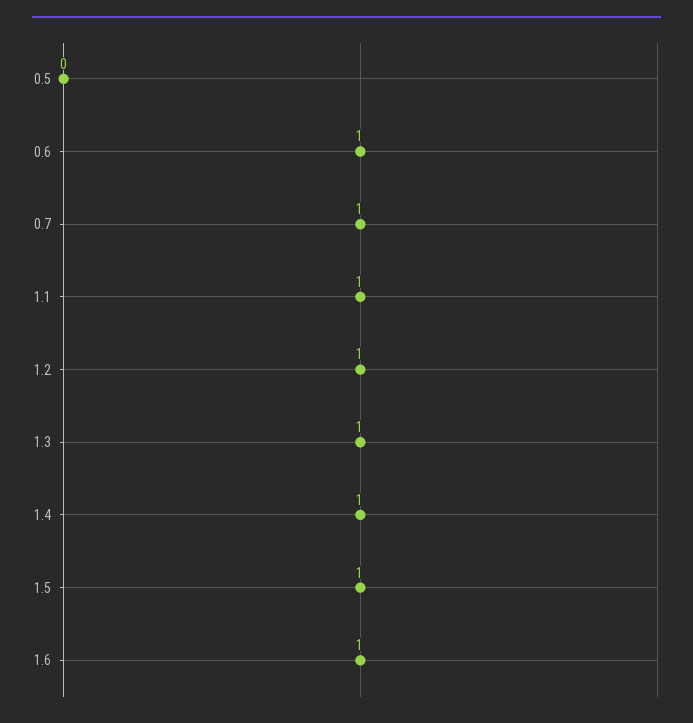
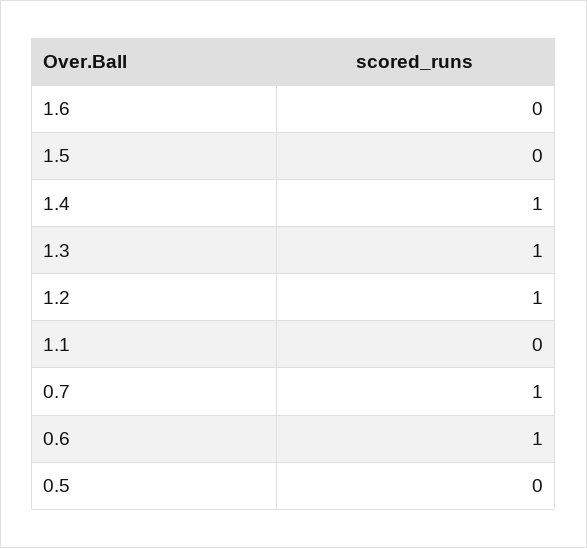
  {
    "0.5": 0,
    "0.6": 1,
    "0.7": 1,
-   "1.1": 1,
+   "1.1": 0,
    "1.2": 1,
    "1.3": 1,
    "1.4": 1,
-   "1.5": 1,
+   "1.5": 0,
-   "1.6": 1
+   "1.6": 0
  }

